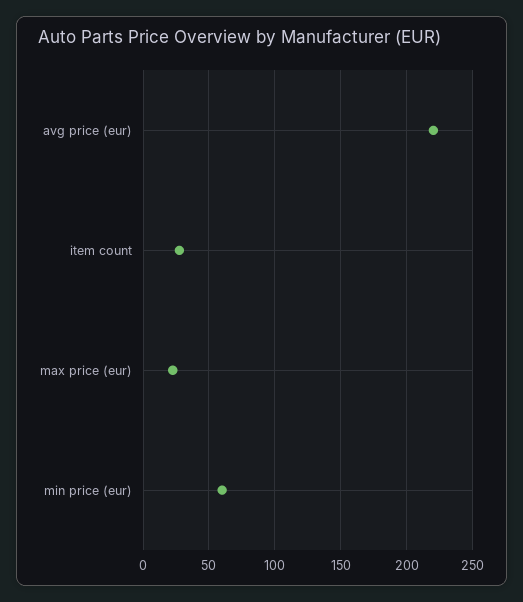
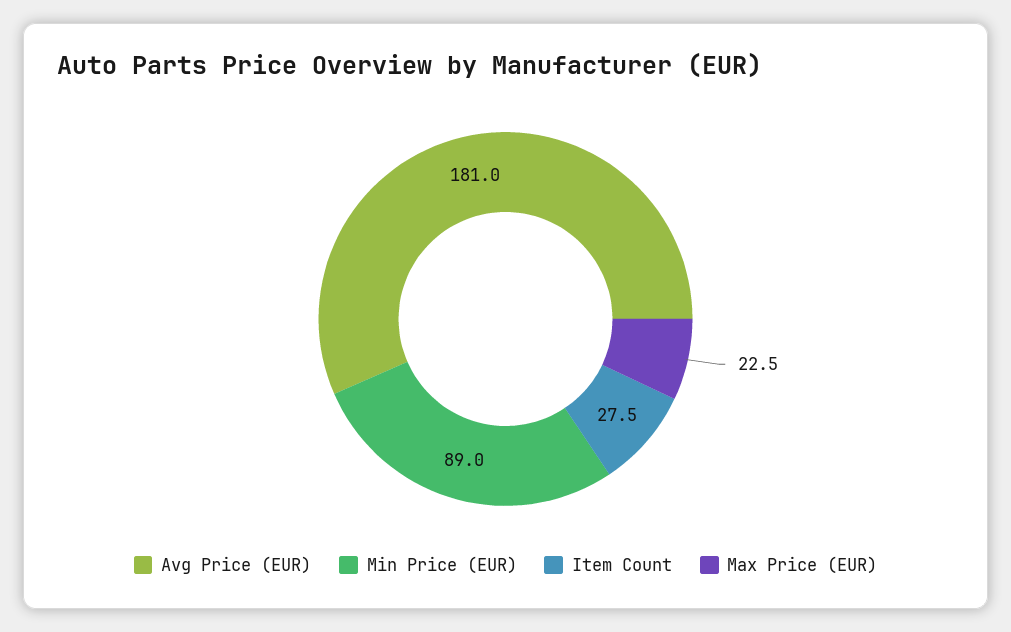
  {
-   "avg price (eur)": 220,
+   "avg price (eur)": 181,
    "item count": 27.5,
    "max price (eur)": 22.5,
-   "min price (eur)": 60
+   "min price (eur)": 89
  }

